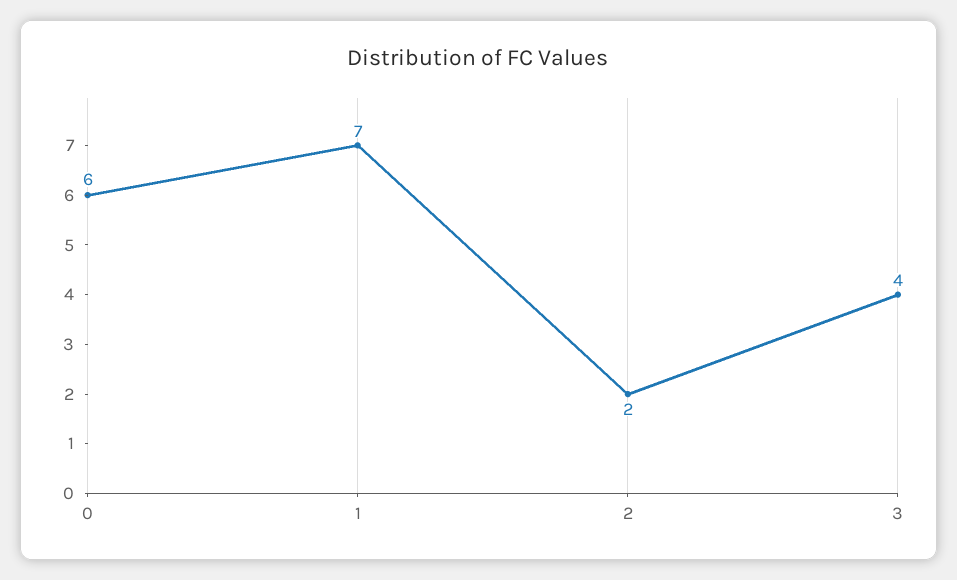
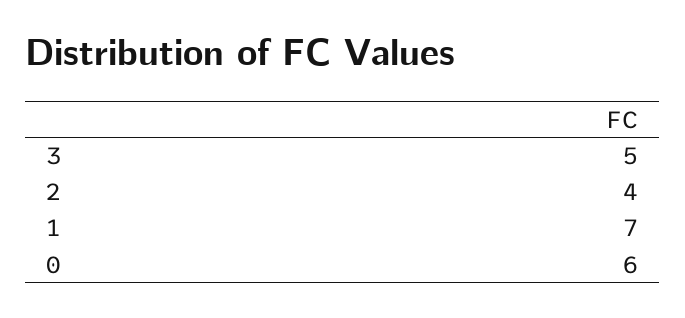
  {
    "0": 6,
    "1": 7,
-   "2": 2,
+   "2": 4,
-   "3": 4
+   "3": 5
  }

